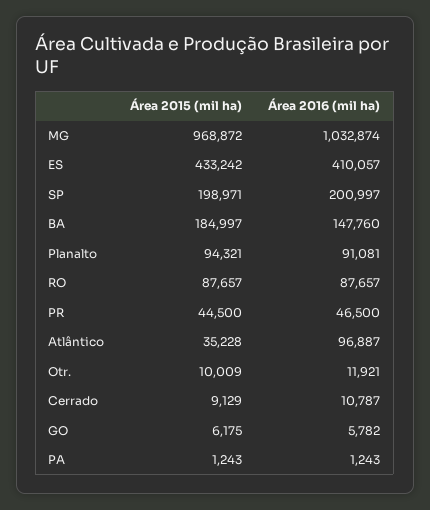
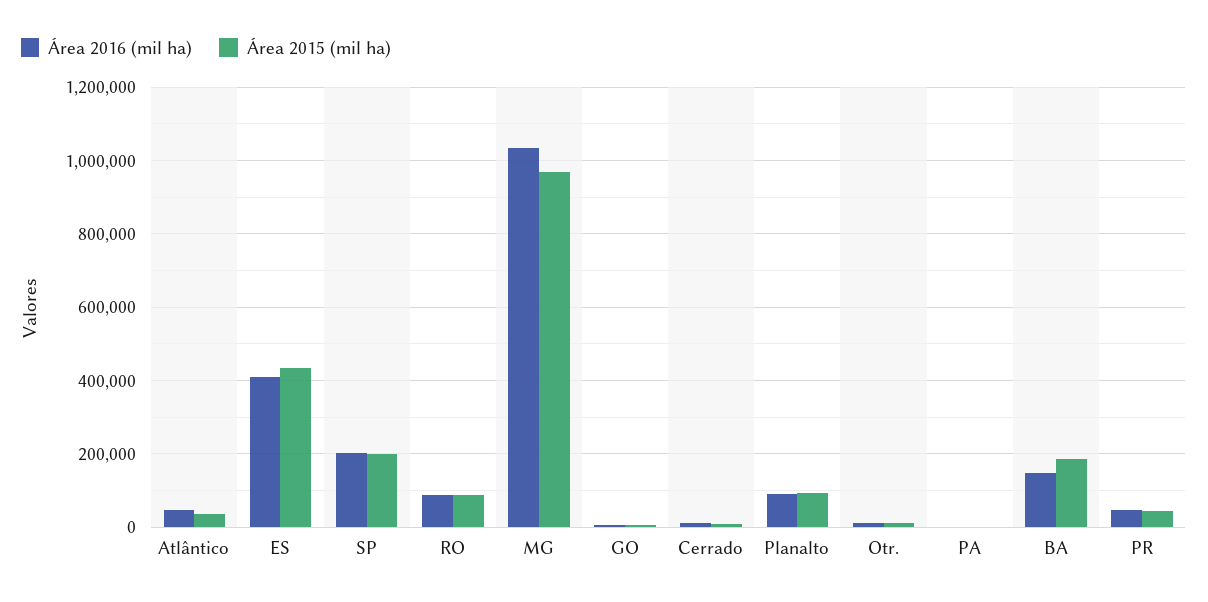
  {
    "Área 2015 (mil ha)": {
      "MG": 968872,
      "ES": 433242,
      "SP": 198971,
      "BA": 184997,
      "Planalto": 94321,
      "RO": 87657,
      "PR": 44500,
      "Atlântico": 35228,
      "Otr.": 10009,
      "Cerrado": 9129,
      "GO": 6175,
      "PA": 1243
    },
    "Área 2016 (mil ha)": {
      "MG": 1032874,
      "ES": 410057,
      "SP": 200997,
      "BA": 147760,
      "Planalto": 91081,
      "RO": 87657,
      "PR": 46500,
-     "Atlântico": 96887,
+     "Atlântico": 40000,
      "Otr.": 11921,
      "Cerrado": 10787,
      "GO": 5782,
      "PA": 1243
    }
  }

